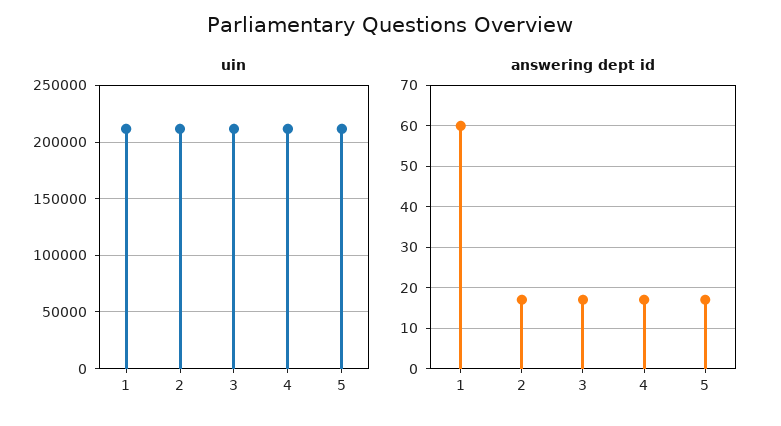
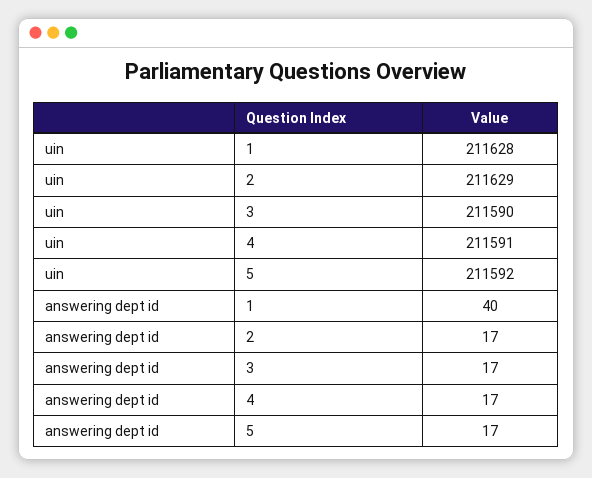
  {
    "uin": {
      "1": 211628,
      "2": 211629,
      "3": 211590,
      "4": 211591,
      "5": 211592
    },
    "answering dept id": {
-     "1": 60,
+     "1": 40,
      "2": 17,
      "3": 17,
      "4": 17,
      "5": 17
    }
  }

